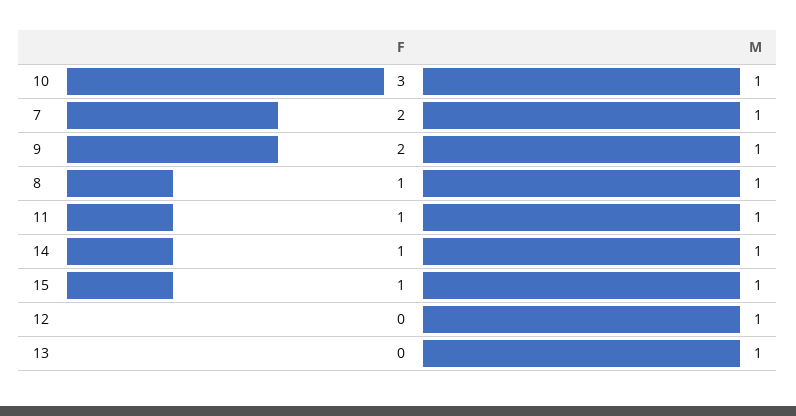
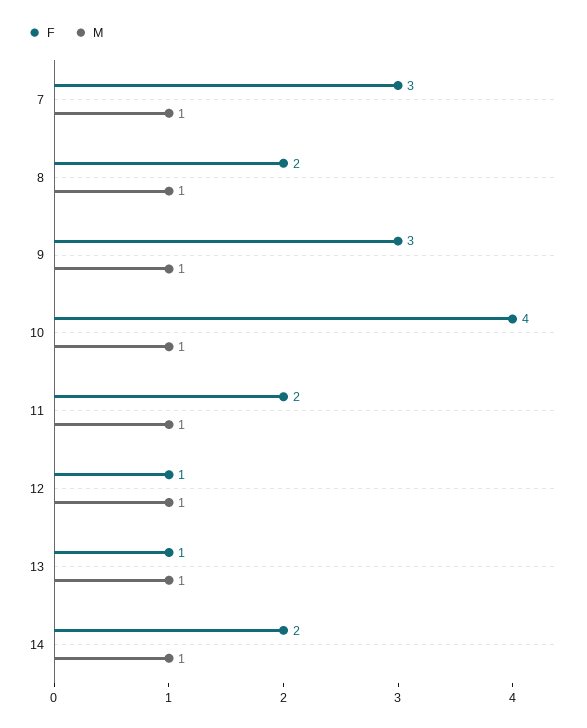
  {
    "F": {
-     "10": 3,
+     "10": 4,
-     "7": 2,
+     "7": 3,
-     "9": 2,
+     "9": 3,
-     "8": 1,
+     "8": 2,
-     "11": 1,
+     "11": 2,
-     "14": 1,
+     "14": 2,
-     "15": 1,
-     "12": 0,
+     "12": 1,
-     "13": 0
+     "13": 1
    },
    "M": {
      "10": 1,
      "7": 1,
      "9": 1,
      "8": 1,
      "11": 1,
      "14": 1,
-     "15": 1,
      "12": 1,
      "13": 1
    }
  }

